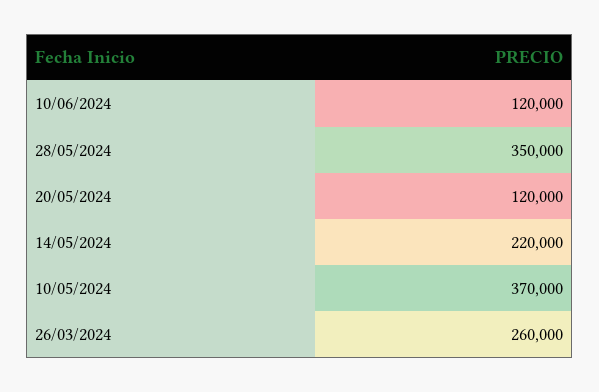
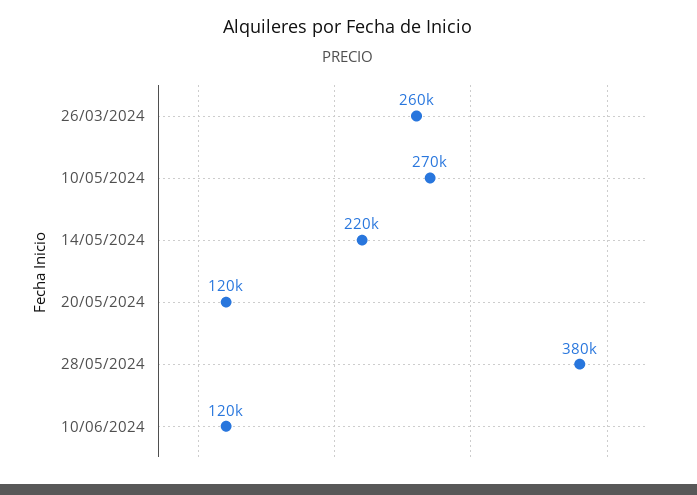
  {
    "10/06/2024": 120000,
-   "28/05/2024": 350000,
+   "28/05/2024": 380000,
    "20/05/2024": 120000,
    "14/05/2024": 220000,
-   "10/05/2024": 370000,
+   "10/05/2024": 270000,
    "26/03/2024": 260000
  }

